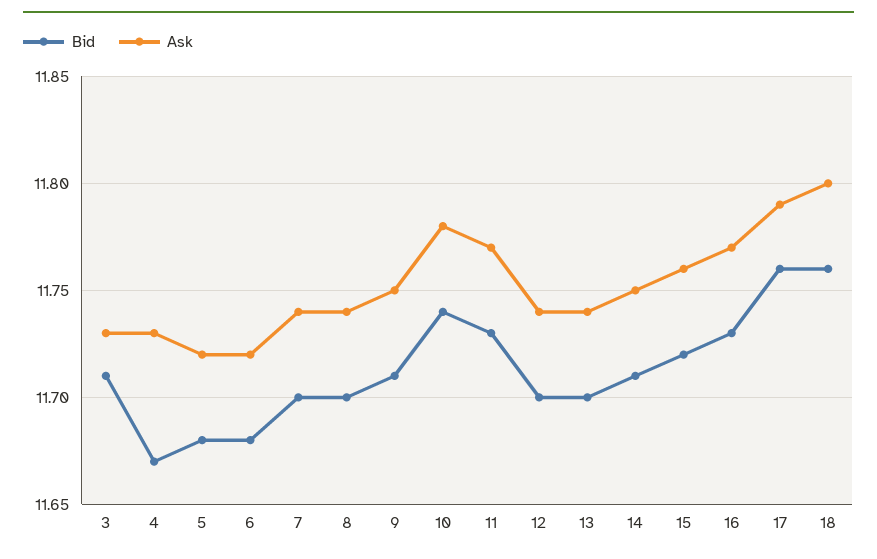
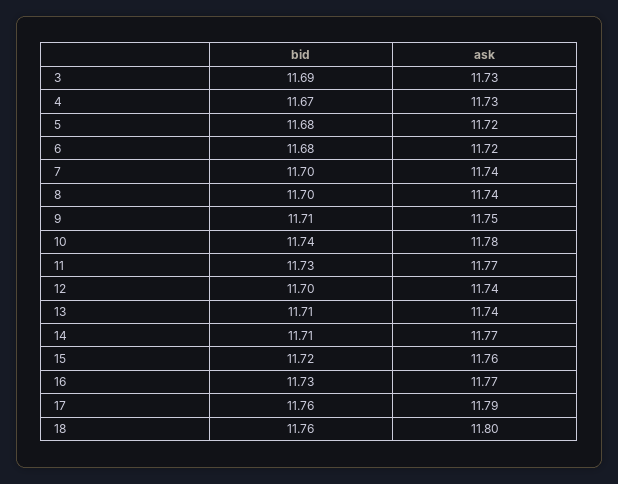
  {
    "Bid": {
-     "3": 11.71,
+     "3": 11.69,
      "4": 11.67,
      "5": 11.68,
      "6": 11.68,
      "7": 11.7,
      "8": 11.7,
      "9": 11.71,
      "10": 11.74,
      "11": 11.73,
      "12": 11.7,
-     "13": 11.7,
+     "13": 11.71,
      "14": 11.71,
      "15": 11.72,
      "16": 11.73,
      "17": 11.76,
      "18": 11.76
    },
    "Ask": {
      "3": 11.73,
      "4": 11.73,
      "5": 11.72,
      "6": 11.72,
      "7": 11.74,
      "8": 11.74,
      "9": 11.75,
      "10": 11.78,
      "11": 11.77,
      "12": 11.74,
      "13": 11.74,
-     "14": 11.75,
+     "14": 11.77,
      "15": 11.76,
      "16": 11.77,
      "17": 11.79,
      "18": 11.8
    }
  }

